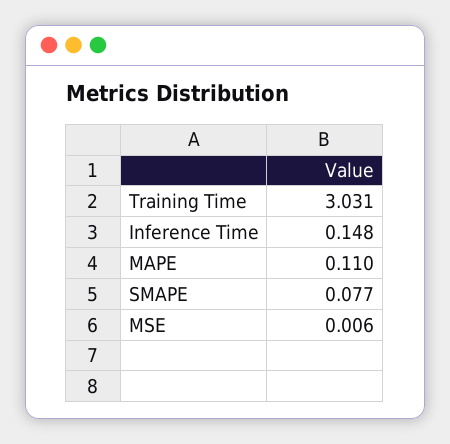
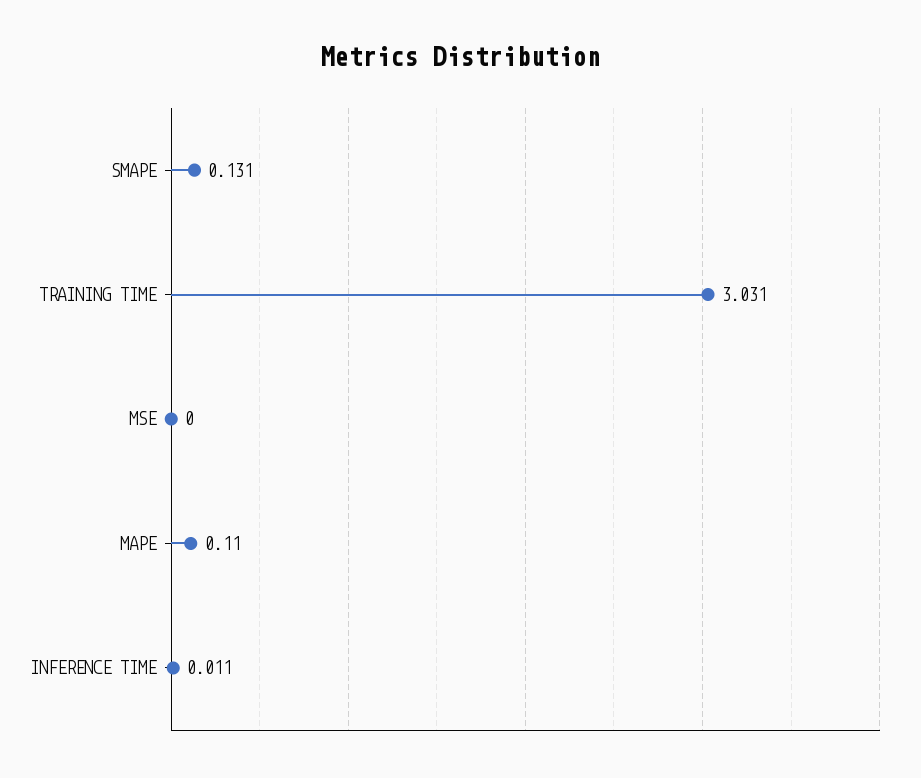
  {
    "Training Time": 3.031,
-   "Inference Time": 0.148,
+   "Inference Time": 0.011,
    "MAPE": 0.11,
-   "SMAPE": 0.077,
+   "SMAPE": 0.131,
-   "MSE": 0.006
+   "MSE": 0
  }

